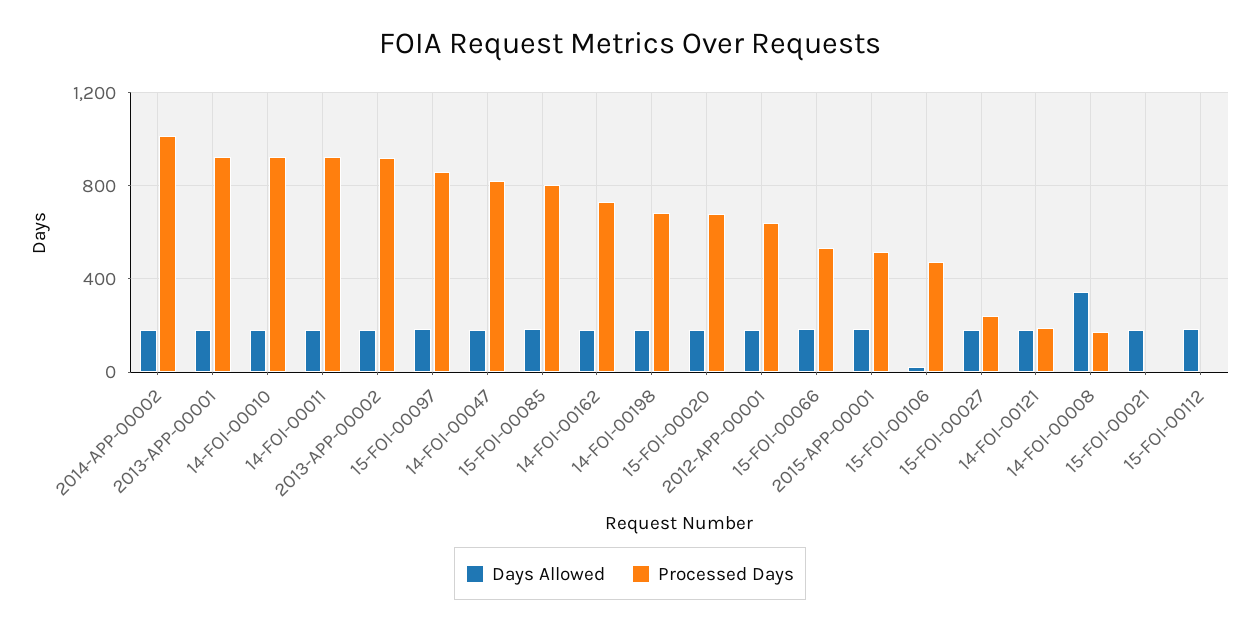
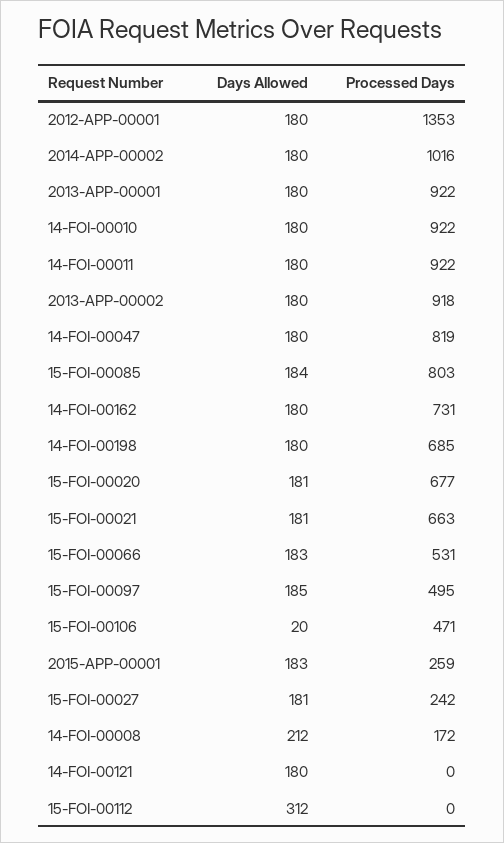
  {
    "Days Allowed": {
      "2014-APP-00002": 180,
      "2013-APP-00001": 180,
      "14-FOI-00010": 180,
      "14-FOI-00011": 180,
      "2013-APP-00002": 180,
      "15-FOI-00097": 185,
      "14-FOI-00047": 180,
      "15-FOI-00085": 184,
      "14-FOI-00162": 180,
      "14-FOI-00198": 180,
      "15-FOI-00020": 181,
      "2012-APP-00001": 180,
      "15-FOI-00066": 183,
      "2015-APP-00001": 183,
      "15-FOI-00106": 20,
      "15-FOI-00027": 181,
      "14-FOI-00121": 180,
-     "14-FOI-00008": 350,
+     "14-FOI-00008": 212,
      "15-FOI-00021": 181,
-     "15-FOI-00112": 200
+     "15-FOI-00112": 312
    },
    "Processed Days": {
      "2014-APP-00002": 1016,
      "2013-APP-00001": 922,
      "14-FOI-00010": 922,
      "14-FOI-00011": 922,
      "2013-APP-00002": 918,
-     "15-FOI-00097": 850,
+     "15-FOI-00097": 495,
      "14-FOI-00047": 819,
      "15-FOI-00085": 803,
      "14-FOI-00162": 731,
      "14-FOI-00198": 685,
      "15-FOI-00020": 677,
-     "2012-APP-00001": 650,
+     "2012-APP-00001": 1353,
      "15-FOI-00066": 531,
-     "2015-APP-00001": 500,
+     "2015-APP-00001": 259,
      "15-FOI-00106": 471,
      "15-FOI-00027": 242,
-     "14-FOI-00121": 200,
+     "14-FOI-00121": 0,
      "14-FOI-00008": 172,
-     "15-FOI-00021": 0,
+     "15-FOI-00021": 663,
      "15-FOI-00112": 0
    }
  }

